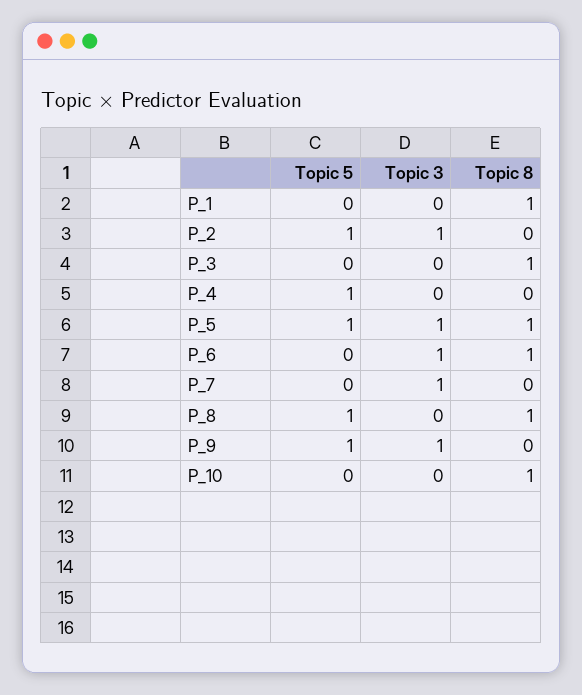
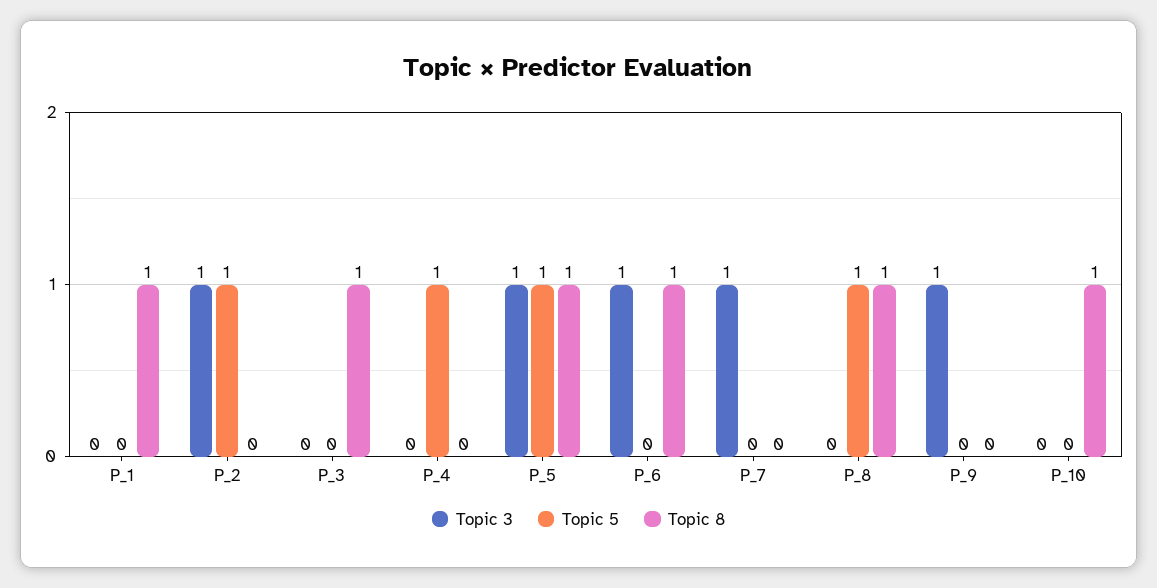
  {
    "Topic 5": {
      "P_1": 0,
      "P_2": 1,
      "P_3": 0,
      "P_4": 1,
      "P_5": 1,
      "P_6": 0,
      "P_7": 0,
      "P_8": 1,
-     "P_9": 1,
+     "P_9": 0,
      "P_10": 0
    },
    "Topic 3": {
      "P_1": 0,
      "P_2": 1,
      "P_3": 0,
      "P_4": 0,
      "P_5": 1,
      "P_6": 1,
      "P_7": 1,
      "P_8": 0,
      "P_9": 1,
      "P_10": 0
    },
    "Topic 8": {
      "P_1": 1,
      "P_2": 0,
      "P_3": 1,
      "P_4": 0,
      "P_5": 1,
      "P_6": 1,
      "P_7": 0,
      "P_8": 1,
      "P_9": 0,
      "P_10": 1
    }
  }

